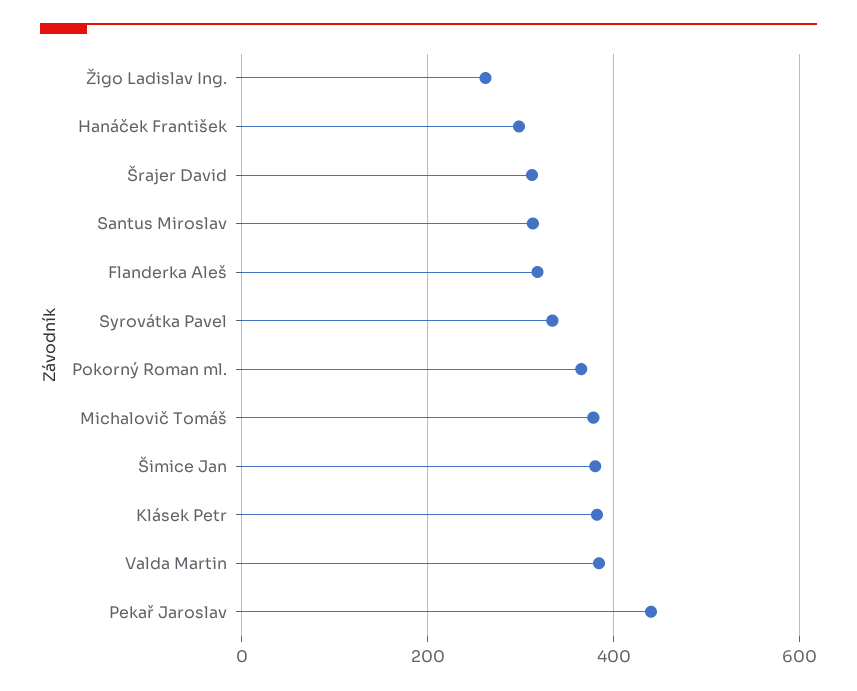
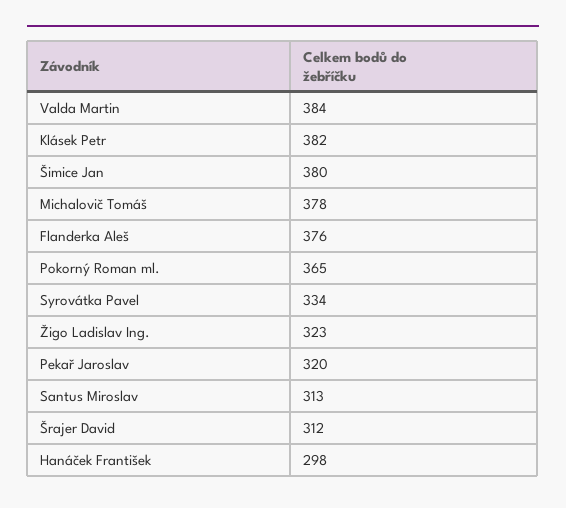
  {
-   "Žigo Ladislav Ing.": 260,
+   "Žigo Ladislav Ing.": 323,
    "Hanáček František": 298,
    "Šrajer David": 312,
    "Santus Miroslav": 313,
-   "Flanderka Aleš": 320,
+   "Flanderka Aleš": 376,
    "Syrovátka Pavel": 334,
    "Pokorný Roman ml.": 365,
    "Michalovič Tomáš": 378,
    "Šimice Jan": 380,
    "Klásek Petr": 382,
    "Valda Martin": 384,
-   "Pekař Jaroslav": 440
+   "Pekař Jaroslav": 320
  }

